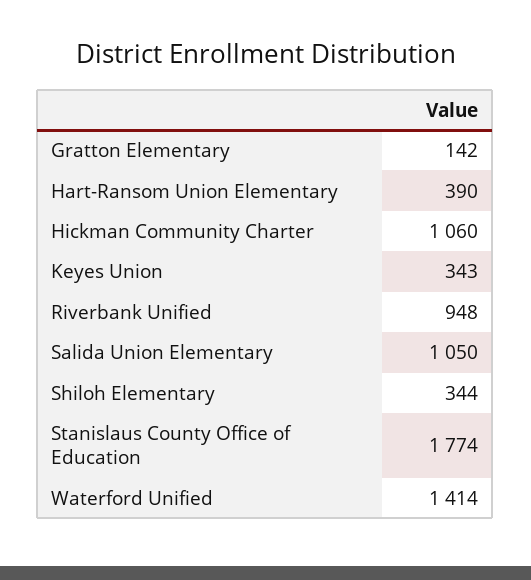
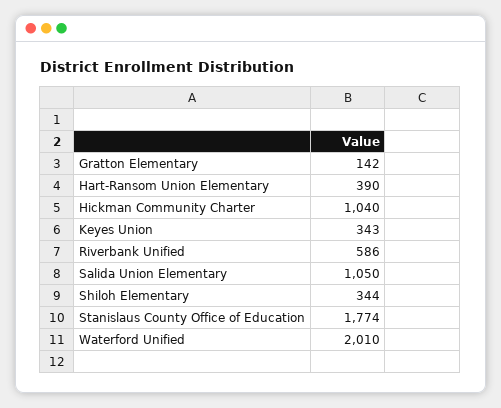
  {
    "Gratton Elementary": 142,
    "Hart-Ransom Union Elementary": 390,
-   "Hickman Community Charter": 1060,
+   "Hickman Community Charter": 1040,
    "Keyes Union": 343,
-   "Riverbank Unified": 948,
+   "Riverbank Unified": 586,
    "Salida Union Elementary": 1050,
    "Shiloh Elementary": 344,
    "Stanislaus County Office of Education": 1774,
-   "Waterford Unified": 1414
+   "Waterford Unified": 2010
  }

